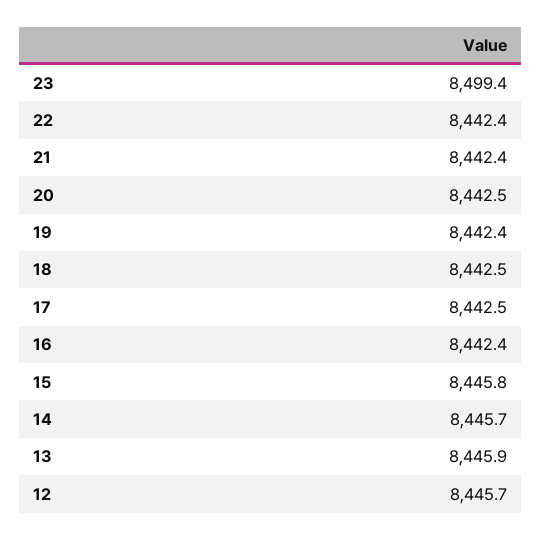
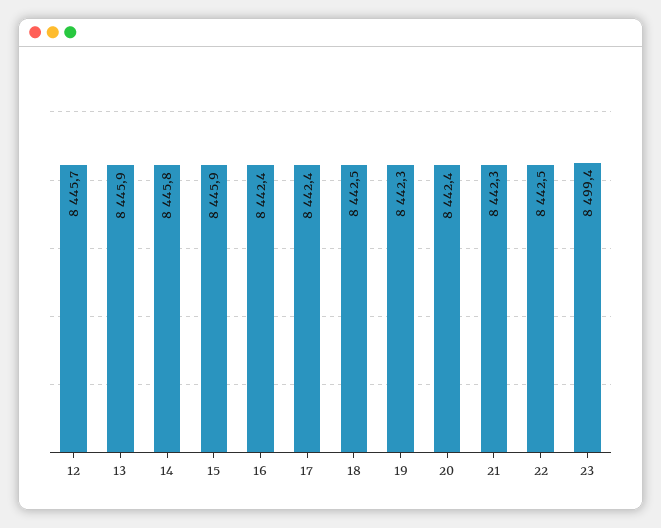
  {
    "23": 8499.4,
-   "22": 8442.4,
+   "22": 8442.5,
-   "21": 8442.4,
+   "21": 8442.3,
-   "20": 8442.5,
+   "20": 8442.4,
-   "19": 8442.4,
+   "19": 8442.3,
    "18": 8442.5,
-   "17": 8442.5,
+   "17": 8442.4,
    "16": 8442.4,
-   "15": 8445.8,
+   "15": 8445.9,
-   "14": 8445.7,
+   "14": 8445.8,
    "13": 8445.9,
    "12": 8445.7
  }

